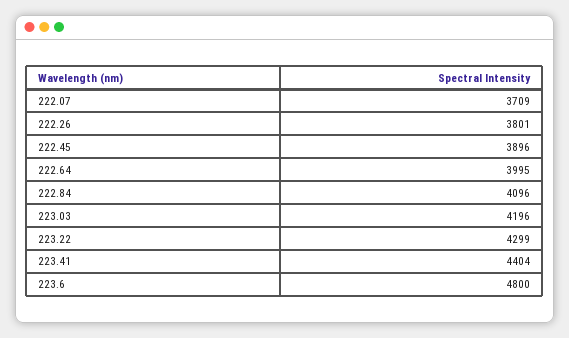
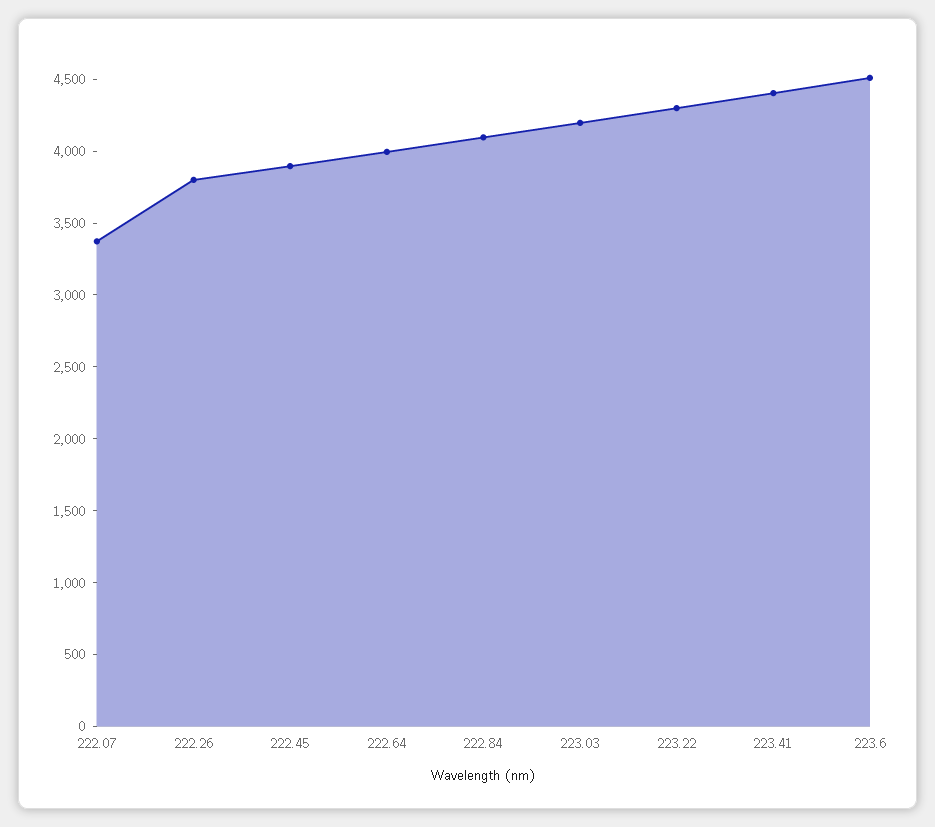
  {
-   "222.07": 3709,
+   "222.07": 3400,
    "222.26": 3801,
    "222.45": 3896,
    "222.64": 3995,
    "222.84": 4096,
    "223.03": 4196,
    "223.22": 4299,
    "223.41": 4404,
-   "223.6": 4800
+   "223.6": 4500
  }

